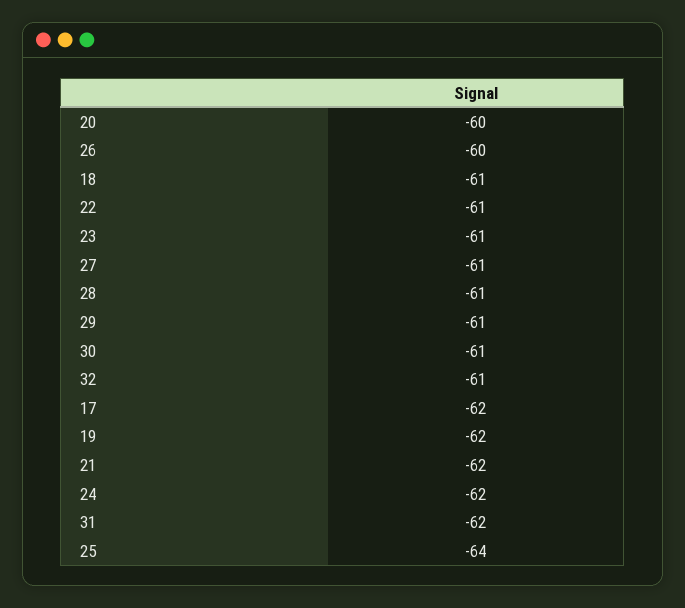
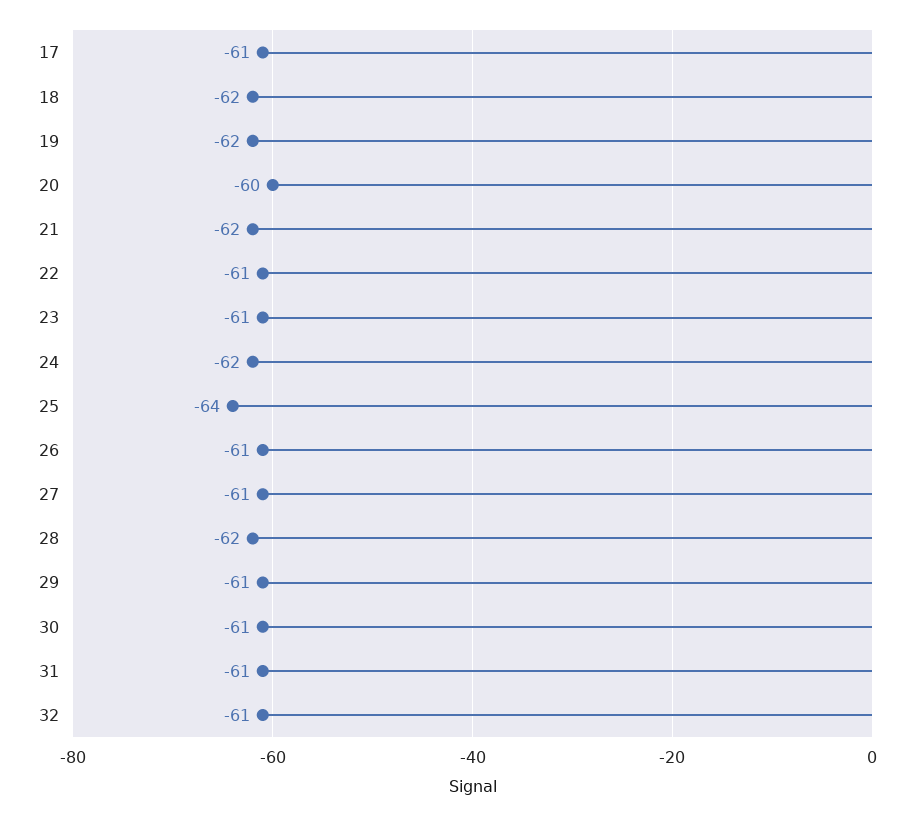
  {
    "20": -60,
-   "26": -60,
+   "26": -61,
-   "18": -61,
+   "18": -62,
    "22": -61,
    "23": -61,
    "27": -61,
-   "28": -61,
+   "28": -62,
    "29": -61,
    "30": -61,
    "32": -61,
-   "17": -62,
+   "17": -61,
    "19": -62,
    "21": -62,
    "24": -62,
-   "31": -62,
+   "31": -61,
    "25": -64
  }

